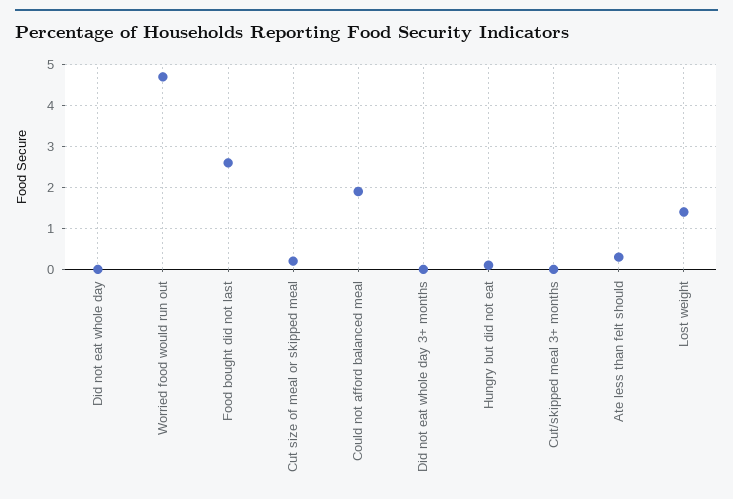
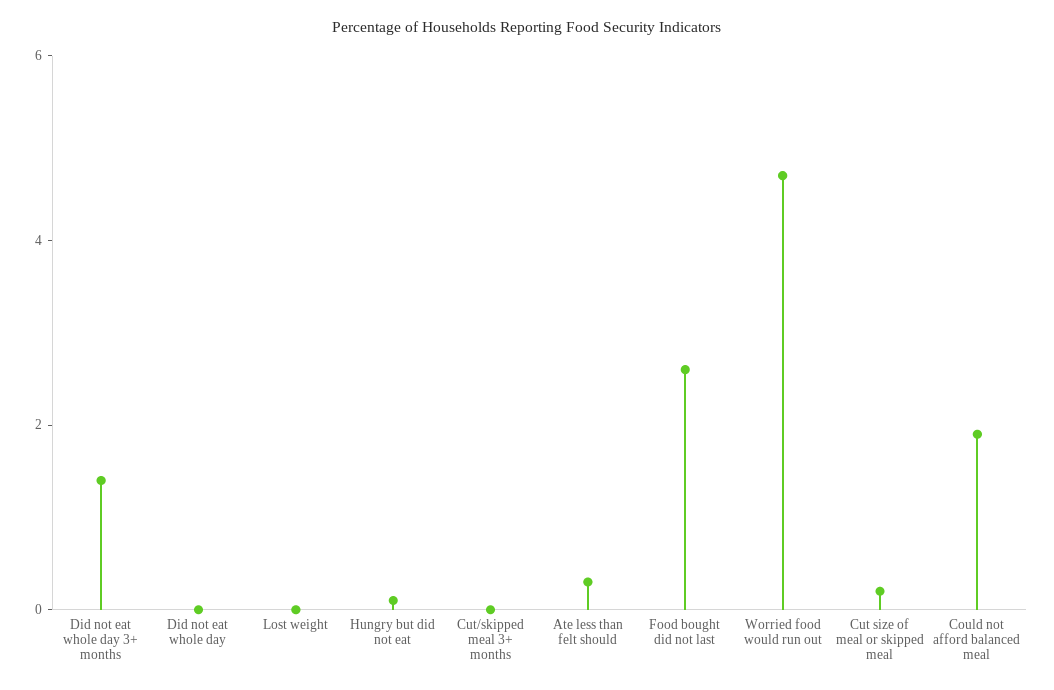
  {
    "Did not eat whole day": 0,
    "Worried food would run out": 4.5,
    "Food bought did not last": 2.5,
    "Cut size of meal or skipped meal": 0,
    "Could not afford balanced meal": 2,
-   "Did not eat whole day 3+ months": 0,
+   "Did not eat whole day 3+ months": 1.5,
    "Hungry but did not eat": 0,
    "Cut/skipped meal 3+ months": 0,
    "Ate less than felt should": 0.5,
-   "Lost weight": 1.5
+   "Lost weight": 0
  }

